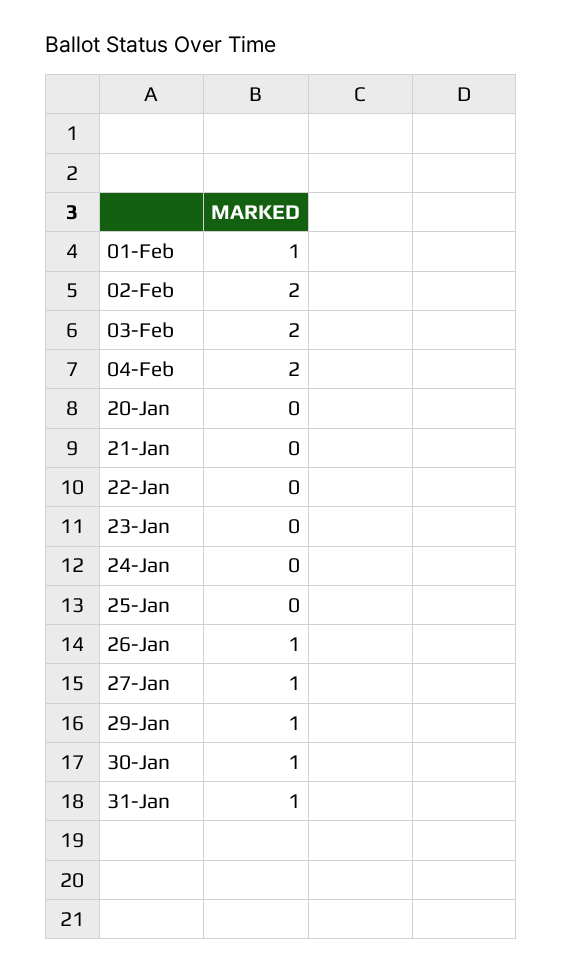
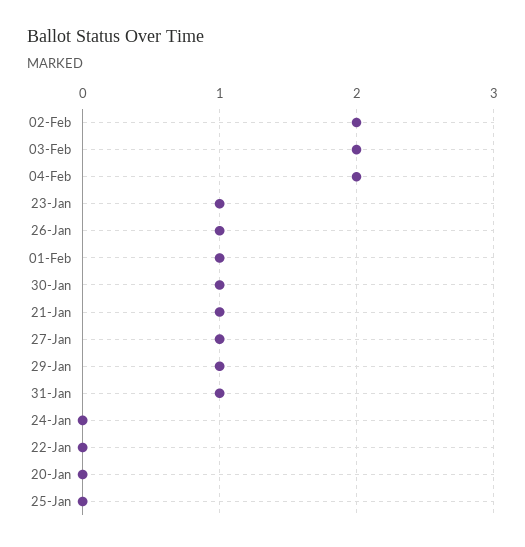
  {
    "01-Feb": 1,
    "02-Feb": 2,
    "03-Feb": 2,
    "04-Feb": 2,
    "20-Jan": 0,
-   "21-Jan": 0,
+   "21-Jan": 1,
    "22-Jan": 0,
-   "23-Jan": 0,
+   "23-Jan": 1,
    "24-Jan": 0,
    "25-Jan": 0,
    "26-Jan": 1,
    "27-Jan": 1,
    "29-Jan": 1,
    "30-Jan": 1,
    "31-Jan": 1
  }

